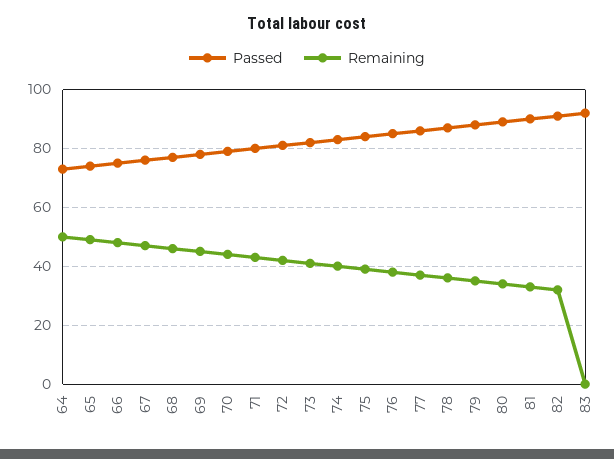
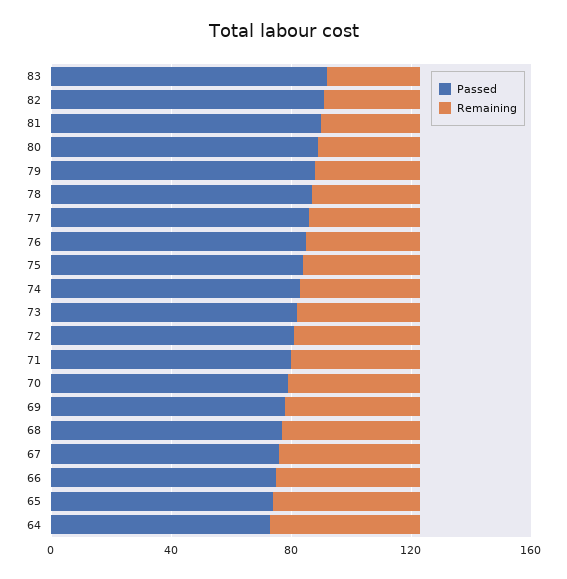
  {
    "Passed": {
      "64": 75,
      "65": 75,
      "66": 75,
      "67": 75,
      "68": 75,
      "69": 80,
      "70": 80,
      "71": 80,
      "72": 80,
      "73": 80,
      "74": 85,
      "75": 85,
      "76": 85,
      "77": 85,
      "78": 85,
      "79": 90,
      "80": 90,
      "81": 90,
      "82": 90,
      "83": 90
    },
    "Remaining": {
      "64": 50,
      "65": 50,
      "66": 50,
      "67": 45,
      "68": 45,
      "69": 45,
      "70": 45,
      "71": 45,
      "72": 40,
      "73": 40,
      "74": 40,
      "75": 40,
      "76": 40,
      "77": 35,
      "78": 35,
      "79": 35,
      "80": 35,
      "81": 35,
      "82": 30,
-     "83": 0
+     "83": 30
    }
  }

